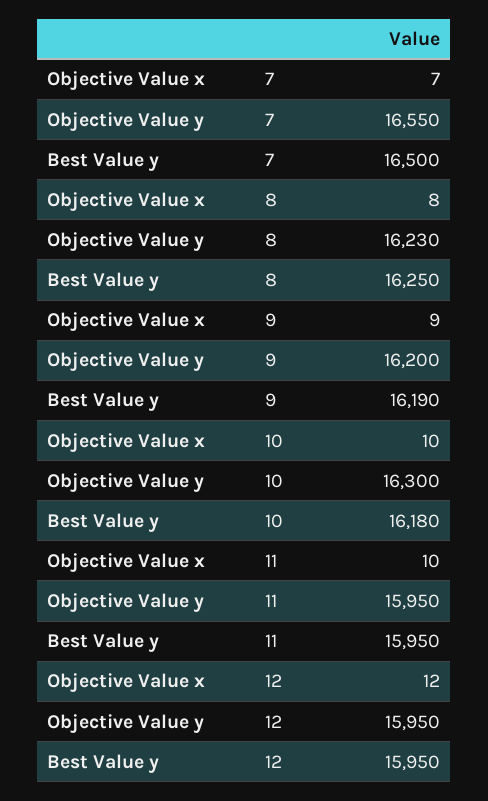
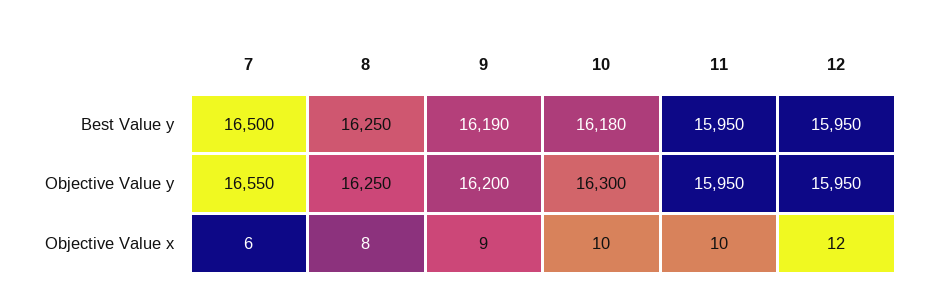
  {
    "Objective Value x": {
-     "7": 7,
+     "7": 6,
      "8": 8,
      "9": 9,
      "10": 10,
      "11": 10,
      "12": 12
    },
    "Objective Value y": {
      "7": 16550,
-     "8": 16230,
+     "8": 16250,
      "9": 16200,
      "10": 16300,
      "11": 15950,
      "12": 15950
    },
    "Best Value y": {
      "7": 16500,
      "8": 16250,
      "9": 16190,
      "10": 16180,
      "11": 15950,
      "12": 15950
    }
  }

